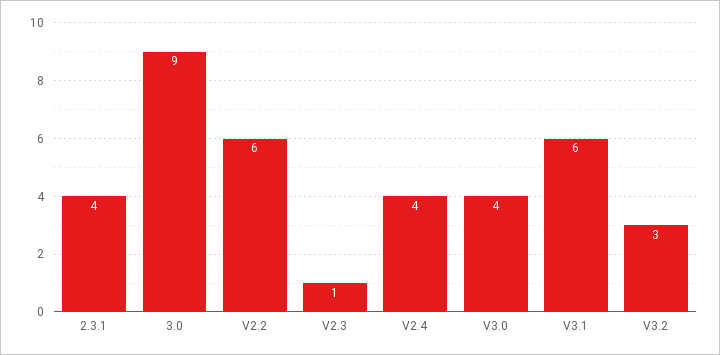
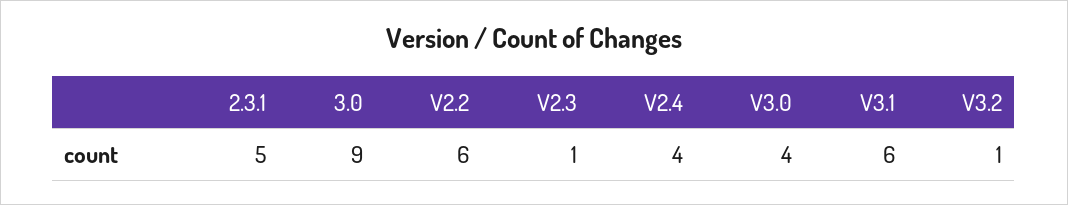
  {
-   "2.3.1": 4,
+   "2.3.1": 5,
    "3.0": 9,
    "V2.2": 6,
    "V2.3": 1,
    "V2.4": 4,
    "V3.0": 4,
    "V3.1": 6,
-   "V3.2": 3
+   "V3.2": 1
  }

